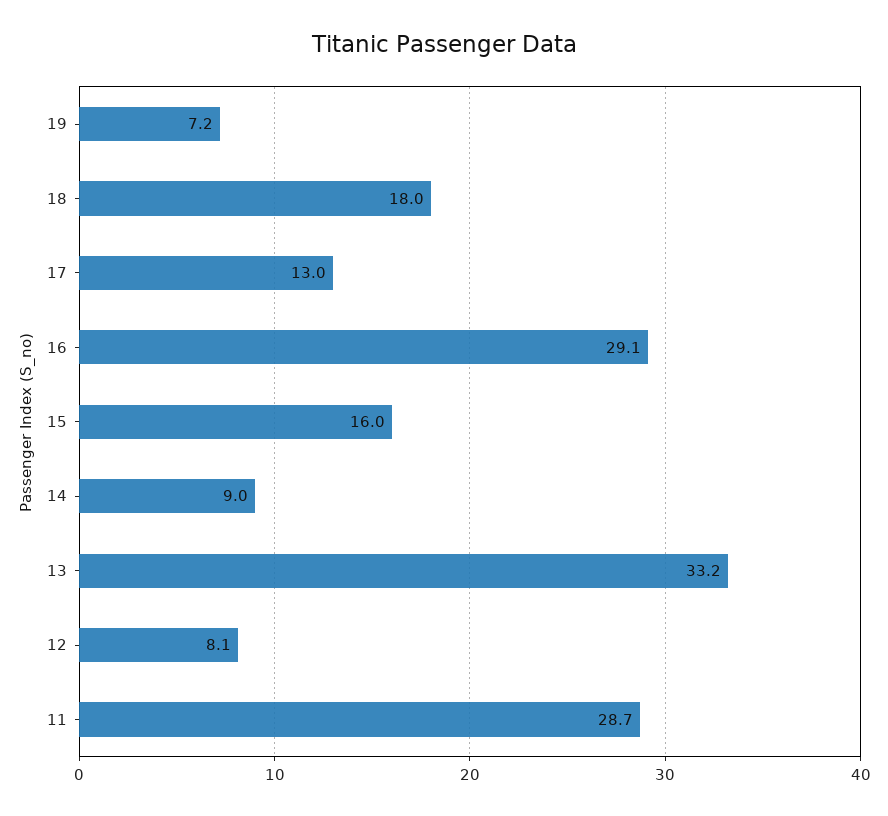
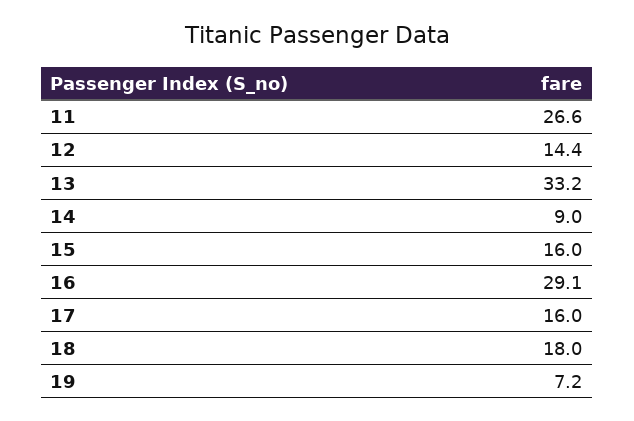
  {
    "19": 7.2,
    "18": 18,
-   "17": 13,
+   "17": 16,
    "16": 29.1,
    "15": 16,
    "14": 9,
    "13": 33.2,
-   "12": 8.1,
+   "12": 14.4,
-   "11": 28.7
+   "11": 26.6
  }

